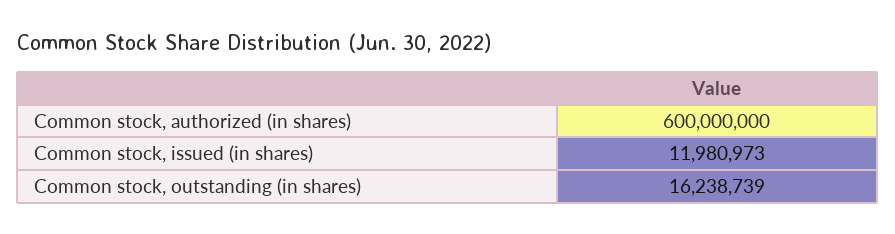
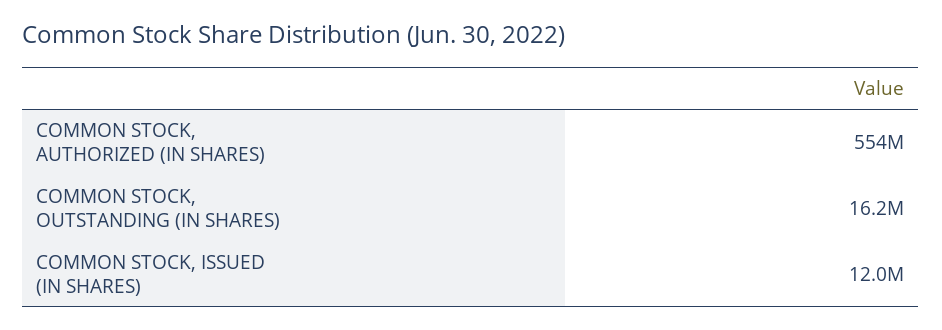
  {
-   "Common stock, authorized (in shares)": 600000000,
+   "Common stock, authorized (in shares)": 554000000,
    "Common stock, issued (in shares)": 11980973,
    "Common stock, outstanding (in shares)": 16238739
  }

